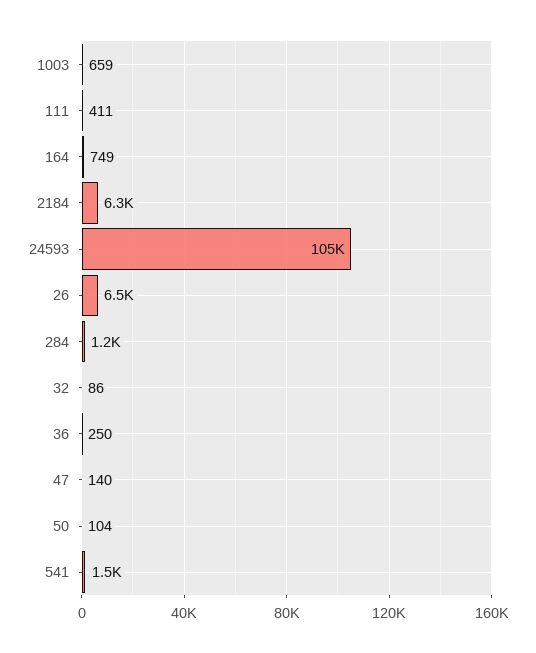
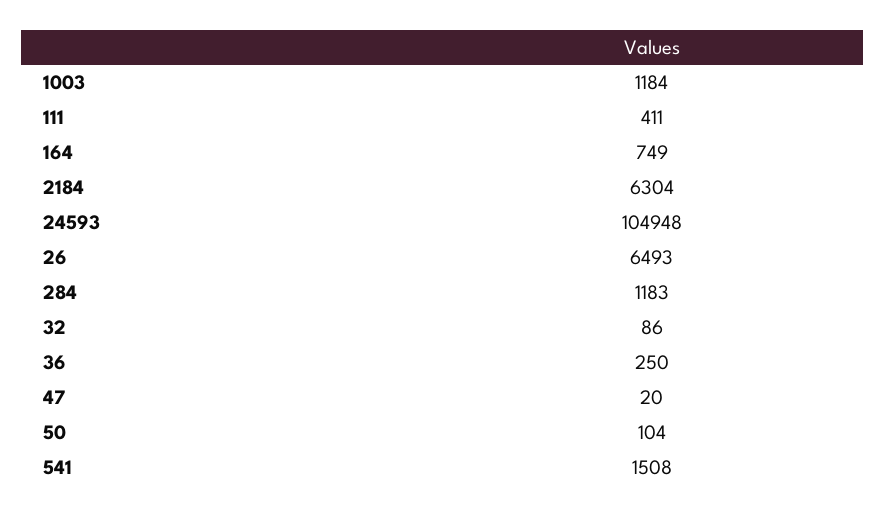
  {
-   "1003": 659,
+   "1003": 1184,
    "111": 411,
    "164": 749,
    "2184": 6304,
    "24593": 104948,
    "26": 6493,
    "284": 1183,
    "32": 86,
    "36": 250,
-   "47": 140,
+   "47": 20,
    "50": 104,
    "541": 1508
  }

